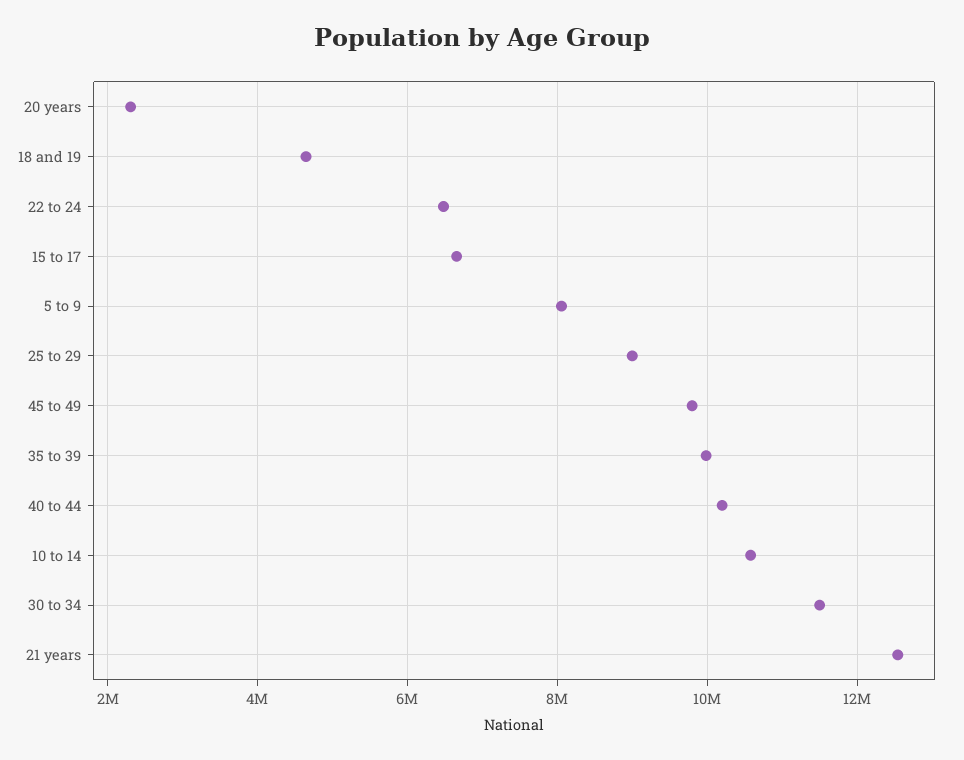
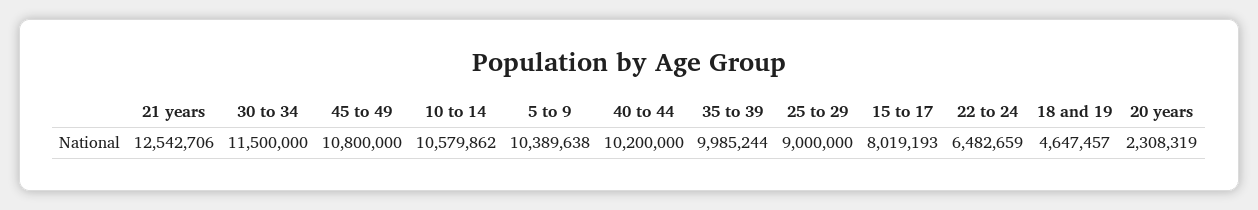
  {
    "20 years": 2308319,
    "18 and 19": 4647457,
    "22 to 24": 6482659,
-   "15 to 17": 6600000,
+   "15 to 17": 8019193,
-   "5 to 9": 8000000,
+   "5 to 9": 10389638,
    "25 to 29": 9000000,
-   "45 to 49": 9800000,
+   "45 to 49": 10800000,
    "35 to 39": 9985244,
    "40 to 44": 10200000,
    "10 to 14": 10579862,
    "30 to 34": 11500000,
    "21 years": 12542706
  }

